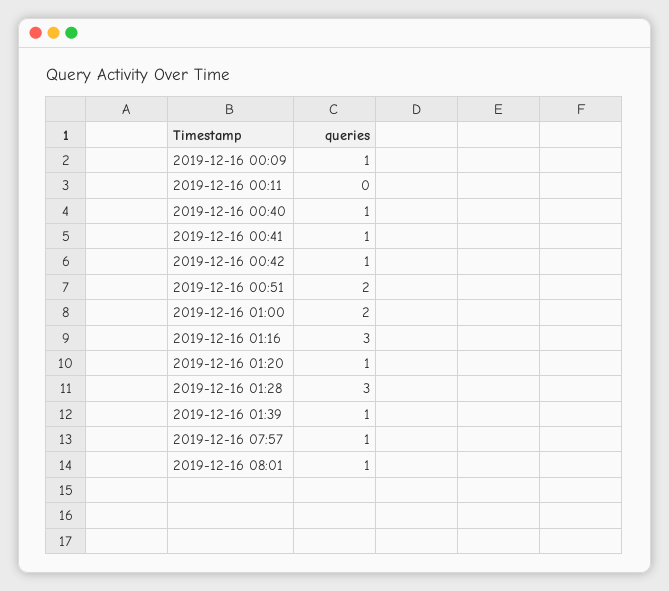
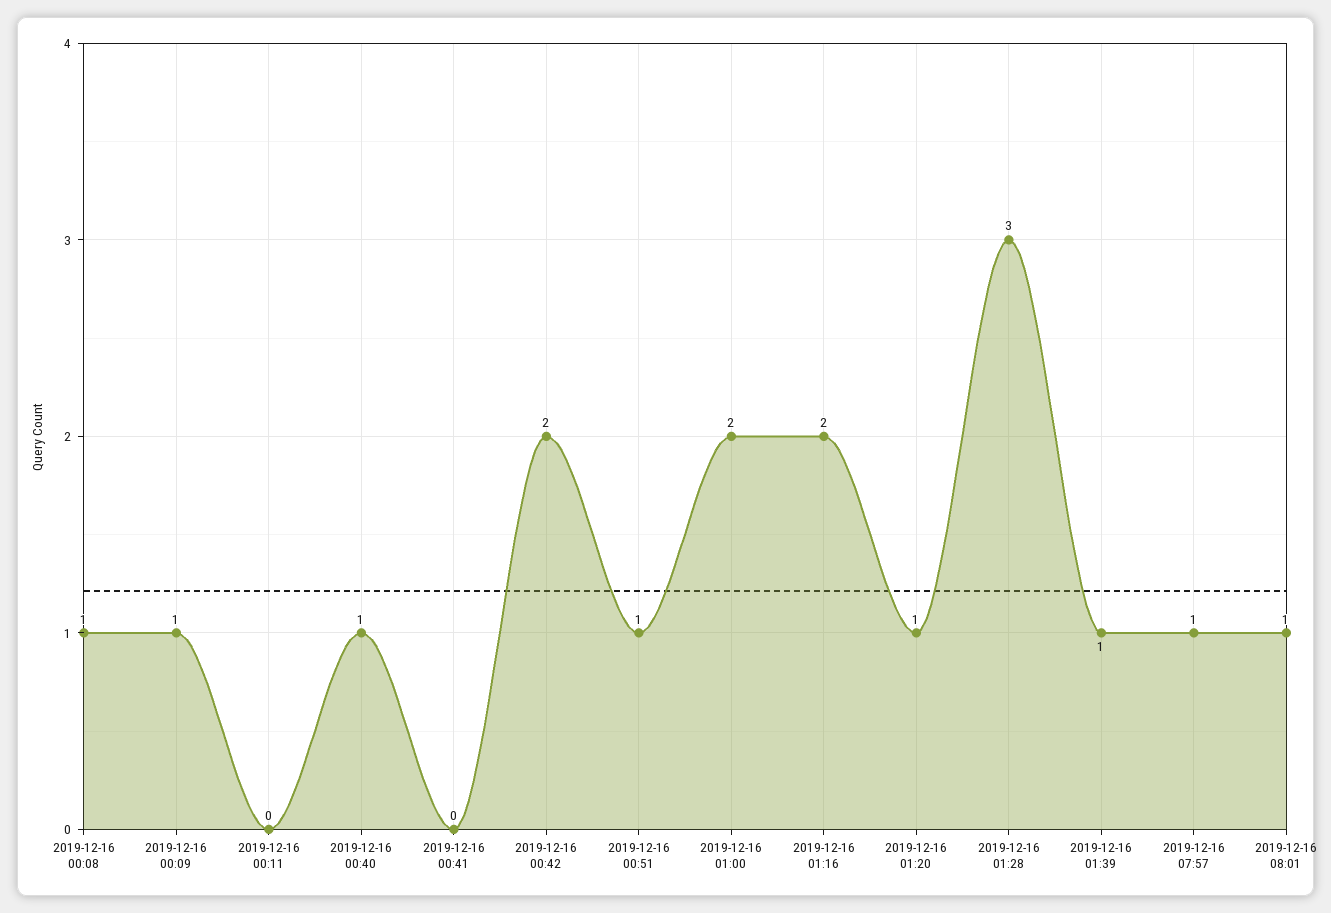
  {
    "2019-12-16 00:09": 1,
    "2019-12-16 00:11": 0,
    "2019-12-16 00:40": 1,
-   "2019-12-16 00:41": 1,
+   "2019-12-16 00:41": 0,
-   "2019-12-16 00:42": 1,
+   "2019-12-16 00:42": 2,
-   "2019-12-16 00:51": 2,
+   "2019-12-16 00:51": 1,
    "2019-12-16 01:00": 2,
-   "2019-12-16 01:16": 3,
+   "2019-12-16 01:16": 2,
    "2019-12-16 01:20": 1,
    "2019-12-16 01:28": 3,
    "2019-12-16 01:39": 1,
    "2019-12-16 07:57": 1,
-   "2019-12-16 08:01": 1
+   "2019-12-16 08:01": 1,
+   "2019-12-16 00:08": 1
  }

